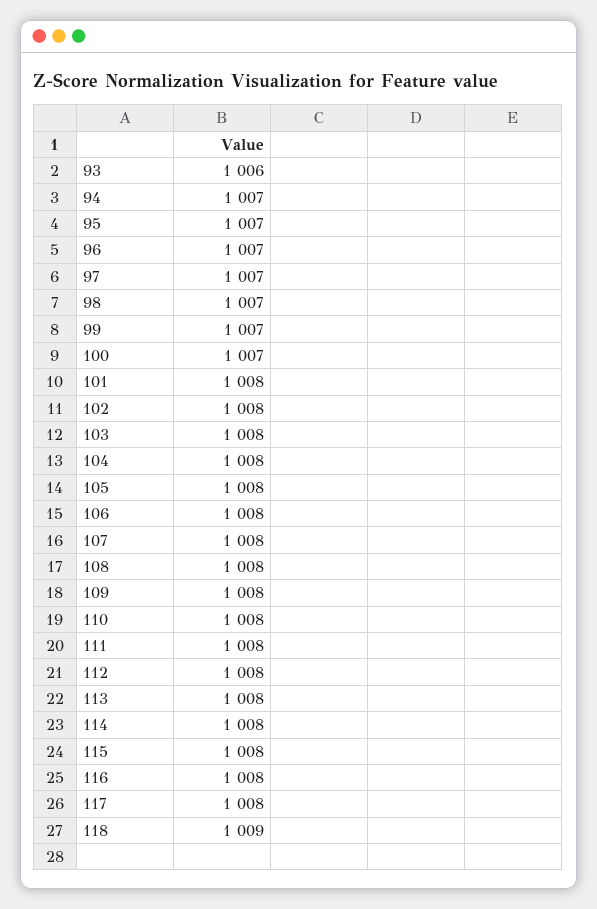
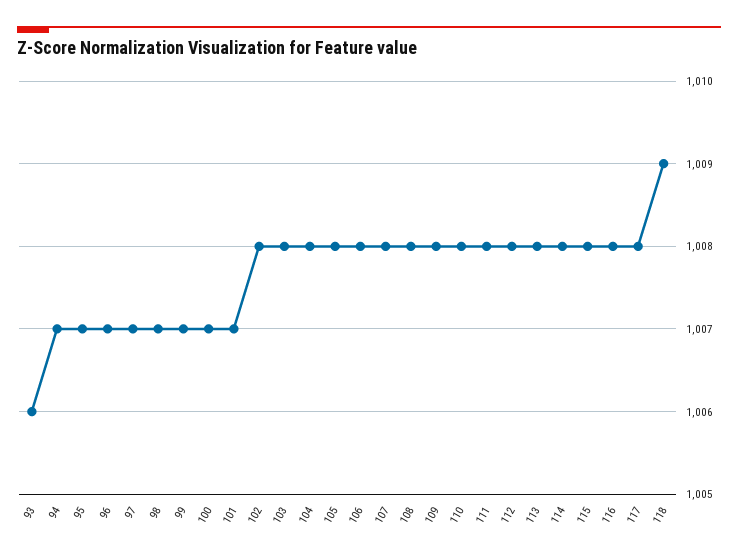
  {
    "93": 1006,
    "94": 1007,
    "95": 1007,
    "96": 1007,
    "97": 1007,
    "98": 1007,
    "99": 1007,
    "100": 1007,
-   "101": 1008,
+   "101": 1007,
    "102": 1008,
    "103": 1008,
    "104": 1008,
    "105": 1008,
    "106": 1008,
    "107": 1008,
    "108": 1008,
    "109": 1008,
    "110": 1008,
    "111": 1008,
    "112": 1008,
    "113": 1008,
    "114": 1008,
    "115": 1008,
    "116": 1008,
    "117": 1008,
    "118": 1009
  }

